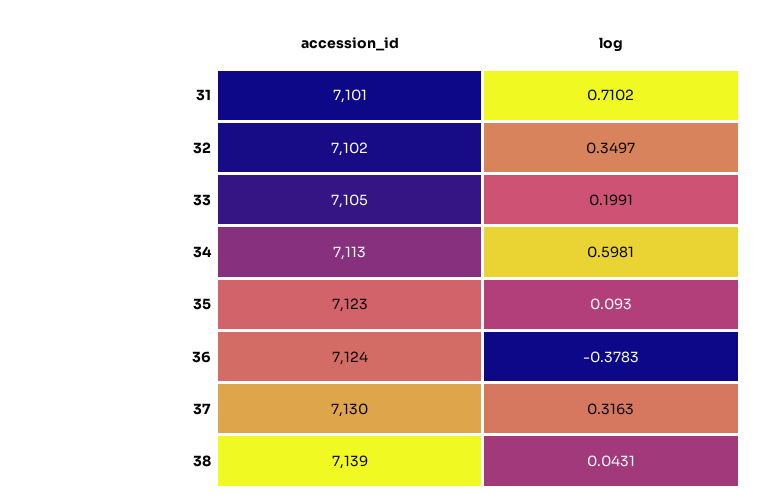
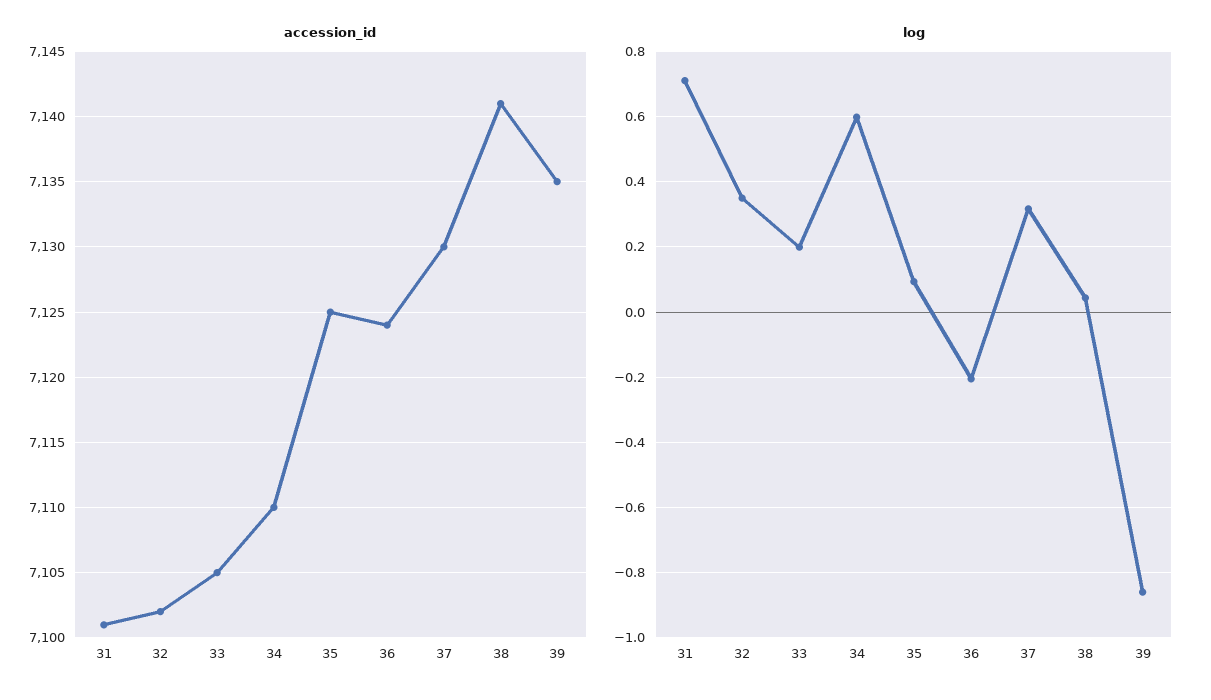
  {
    "accession_id": {
      "31": 7101,
      "32": 7102,
      "33": 7105,
-     "34": 7113,
+     "34": 7110,
-     "35": 7123,
+     "35": 7125,
      "36": 7124,
      "37": 7130,
-     "38": 7139
+     "38": 7141,
+     "39": 7135
    },
    "log": {
      "31": 0.7102,
      "32": 0.3497,
      "33": 0.1991,
      "34": 0.5981,
      "35": 0.093,
-     "36": -0.3783,
+     "36": -0.2,
      "37": 0.3163,
-     "38": 0.0431
+     "38": 0.0431,
+     "39": -0.86
    }
  }

